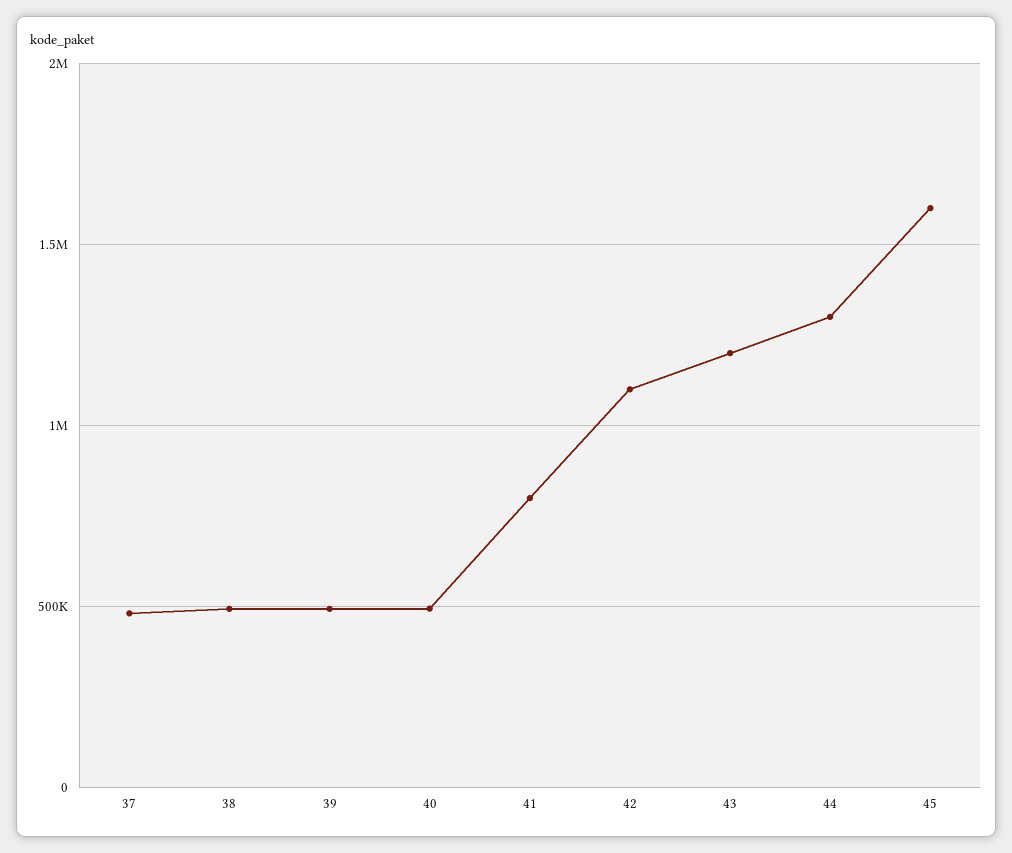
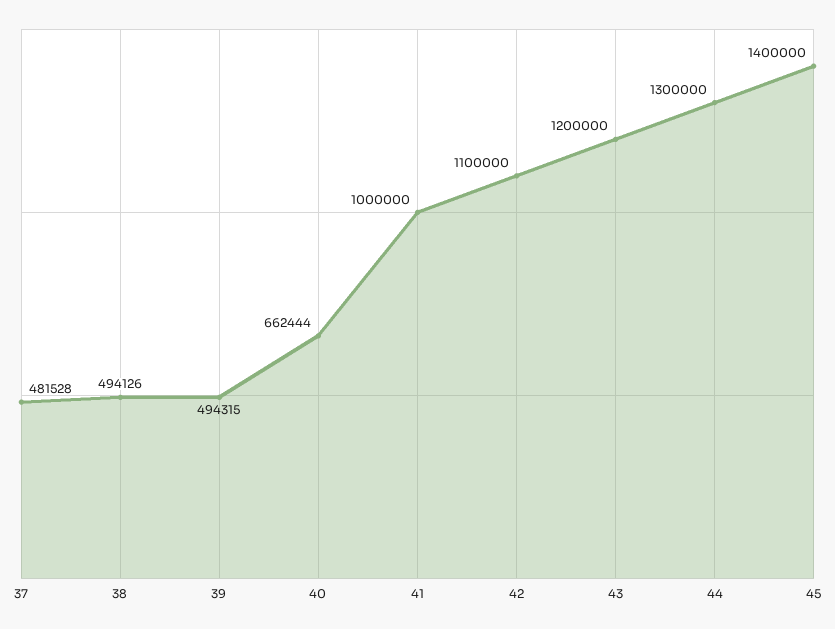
  {
    "37": 481528,
    "38": 494126,
    "39": 494315,
-   "40": 500000,
+   "40": 662444,
-   "41": 800000,
+   "41": 1000000,
    "42": 1100000,
    "43": 1200000,
    "44": 1300000,
-   "45": 1600000
+   "45": 1400000
  }

